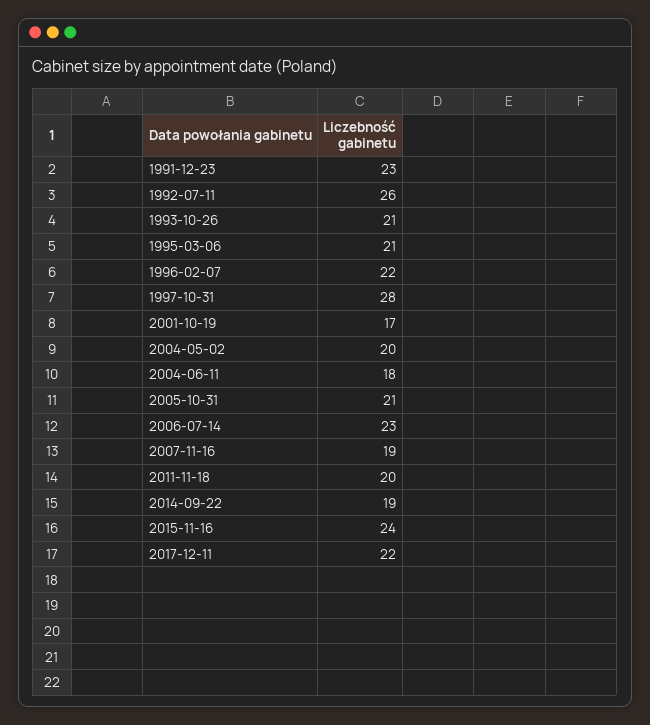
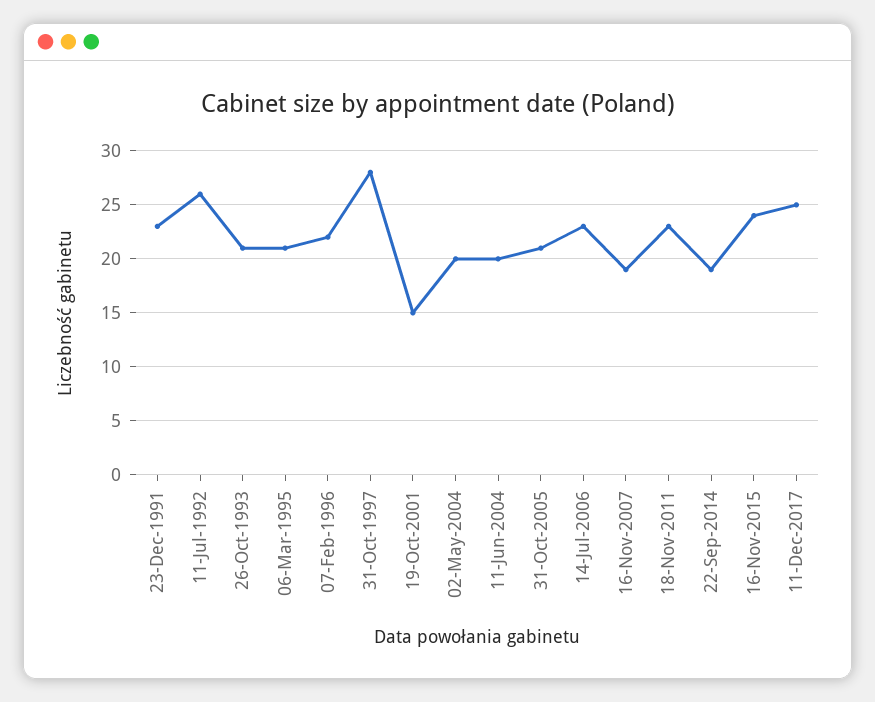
  {
    "1991-12-23": 23,
    "1992-07-11": 26,
    "1993-10-26": 21,
    "1995-03-06": 21,
    "1996-02-07": 22,
    "1997-10-31": 28,
-   "2001-10-19": 17,
+   "2001-10-19": 15,
    "2004-05-02": 20,
-   "2004-06-11": 18,
+   "2004-06-11": 20,
    "2005-10-31": 21,
    "2006-07-14": 23,
    "2007-11-16": 19,
-   "2011-11-18": 20,
+   "2011-11-18": 23,
    "2014-09-22": 19,
    "2015-11-16": 24,
-   "2017-12-11": 22
+   "2017-12-11": 25
  }

